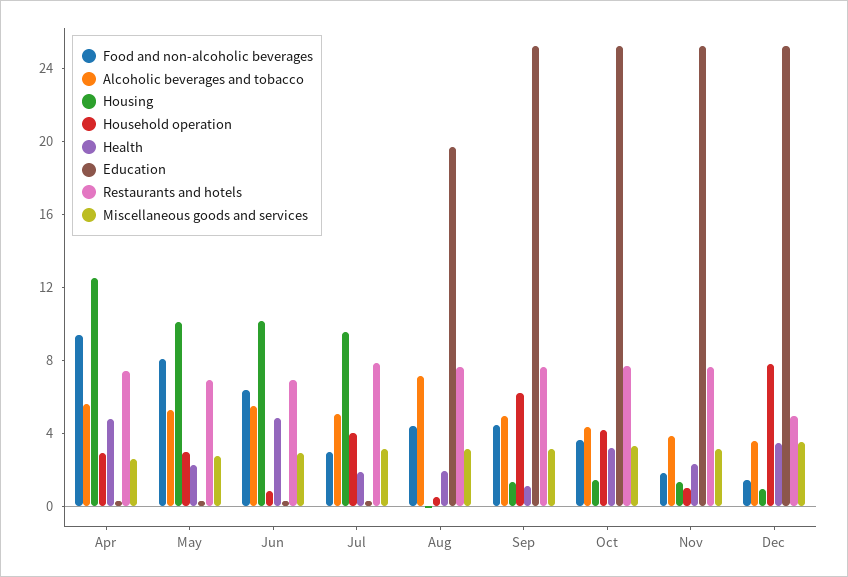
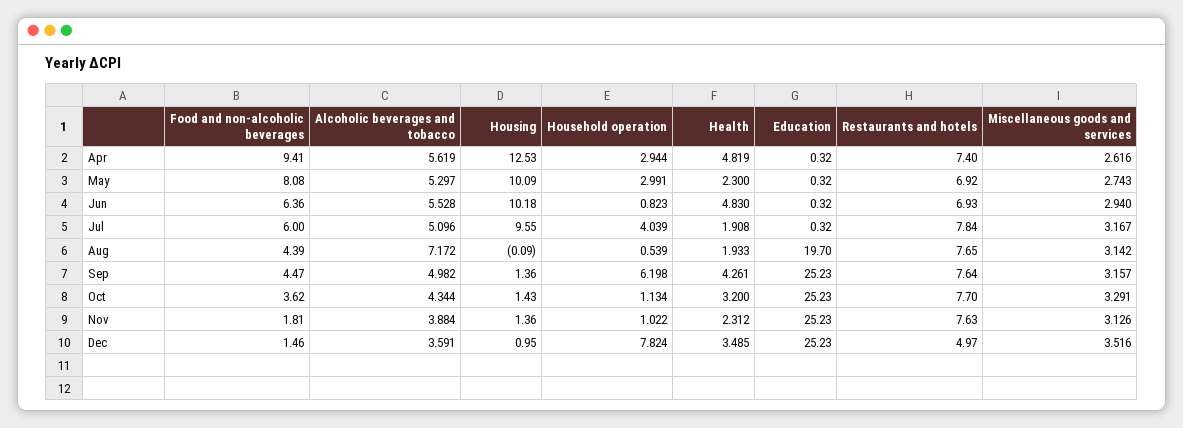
  {
    "Food and non-alcoholic beverages": {
      "Apr": 9.41,
      "May": 8.08,
      "Jun": 6.36,
-     "Jul": 3,
+     "Jul": 6,
      "Aug": 4.39,
      "Sep": 4.47,
      "Oct": 3.62,
      "Nov": 1.81,
      "Dec": 1.46
    },
    "Alcoholic beverages and tobacco": {
      "Apr": 5.619,
      "May": 5.297,
      "Jun": 5.528,
      "Jul": 5.096,
      "Aug": 7.172,
      "Sep": 4.982,
      "Oct": 4.344,
      "Nov": 3.884,
      "Dec": 3.591
    },
    "Housing": {
      "Apr": 12.53,
      "May": 10.09,
      "Jun": 10.18,
      "Jul": 9.55,
      "Aug": -0.09,
      "Sep": 1.36,
      "Oct": 1.43,
      "Nov": 1.36,
      "Dec": 0.95
    },
    "Household operation": {
      "Apr": 2.944,
      "May": 2.991,
      "Jun": 0.823,
      "Jul": 4.039,
      "Aug": 0.539,
      "Sep": 6.198,
-     "Oct": 4,
+     "Oct": 1.134,
      "Nov": 1.022,
      "Dec": 7.824
    },
    "Health": {
      "Apr": 4.819,
      "May": 2.3,
      "Jun": 4.83,
      "Jul": 1.908,
      "Aug": 1.933,
-     "Sep": 1,
+     "Sep": 4.261,
      "Oct": 3.2,
      "Nov": 2.312,
      "Dec": 3.485
    },
    "Education": {
      "Apr": 0.32,
      "May": 0.32,
      "Jun": 0.32,
      "Jul": 0.32,
      "Aug": 19.7,
      "Sep": 25.23,
      "Oct": 25.23,
      "Nov": 25.23,
      "Dec": 25.23
    },
    "Restaurants and hotels": {
      "Apr": 7.4,
      "May": 6.92,
      "Jun": 6.93,
      "Jul": 7.84,
      "Aug": 7.65,
      "Sep": 7.64,
      "Oct": 7.7,
      "Nov": 7.63,
      "Dec": 4.97
    },
    "Miscellaneous goods and services": {
      "Apr": 2.616,
      "May": 2.743,
      "Jun": 2.94,
      "Jul": 3.167,
      "Aug": 3.142,
      "Sep": 3.157,
      "Oct": 3.291,
      "Nov": 3.126,
      "Dec": 3.516
    }
  }

